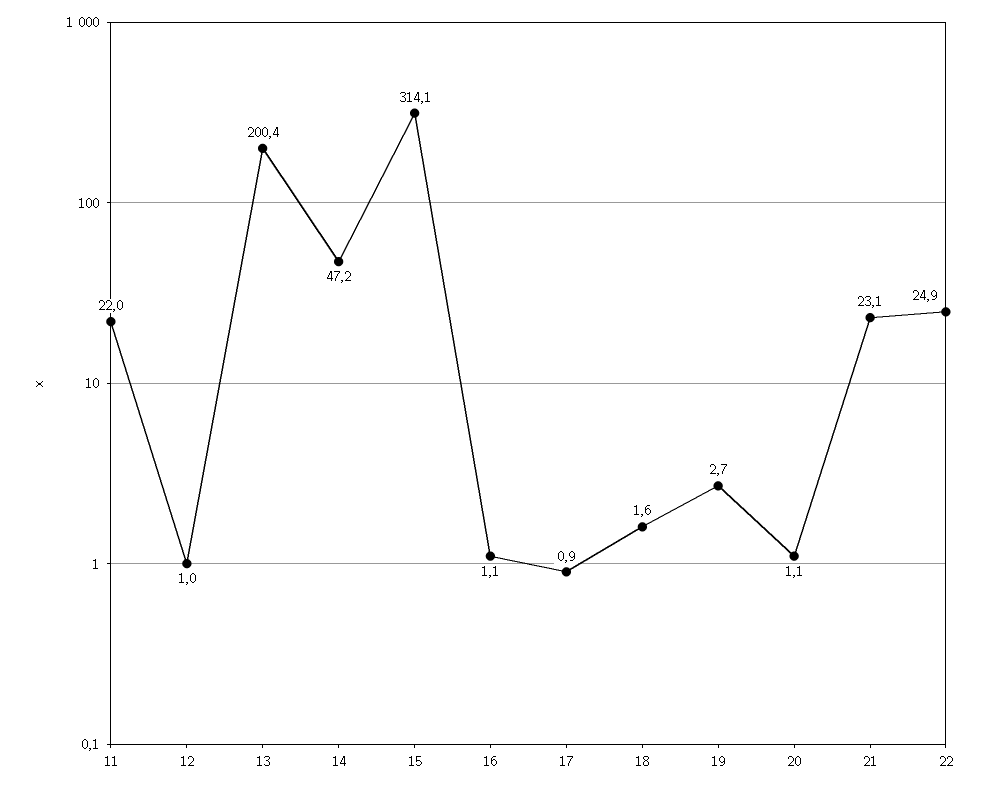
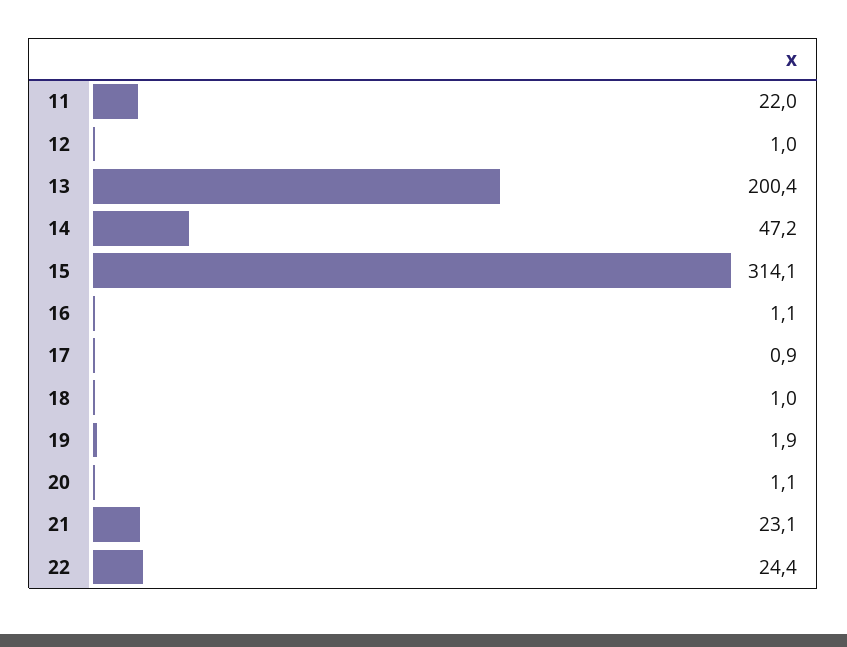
  {
    "11": 22,
    "12": 1,
    "13": 200.4,
    "14": 47.2,
    "15": 314.1,
    "16": 1.1,
    "17": 0.9,
-   "18": 1.6,
+   "18": 1,
-   "19": 2.7,
+   "19": 1.9,
    "20": 1.1,
    "21": 23.1,
-   "22": 24.9
+   "22": 24.4
  }

